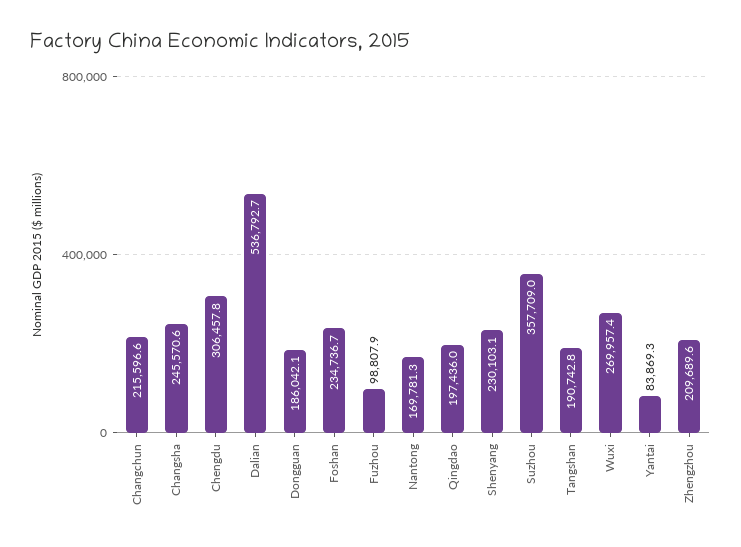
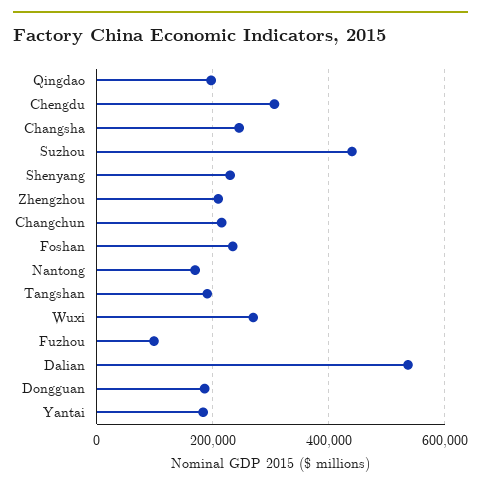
  {
    "Changchun": 215596.6,
    "Changsha": 245570.6,
    "Chengdu": 306457.8,
    "Dalian": 536792.7,
    "Dongguan": 186042.1,
    "Foshan": 234736.7,
    "Fuzhou": 98807.9,
    "Nantong": 169781.3,
    "Qingdao": 197436,
    "Shenyang": 230103.1,
-   "Suzhou": 357709,
+   "Suzhou": 440000,
    "Tangshan": 190742.8,
    "Wuxi": 269957.4,
-   "Yantai": 83869.3,
+   "Yantai": 180000,
    "Zhengzhou": 209689.6
  }

